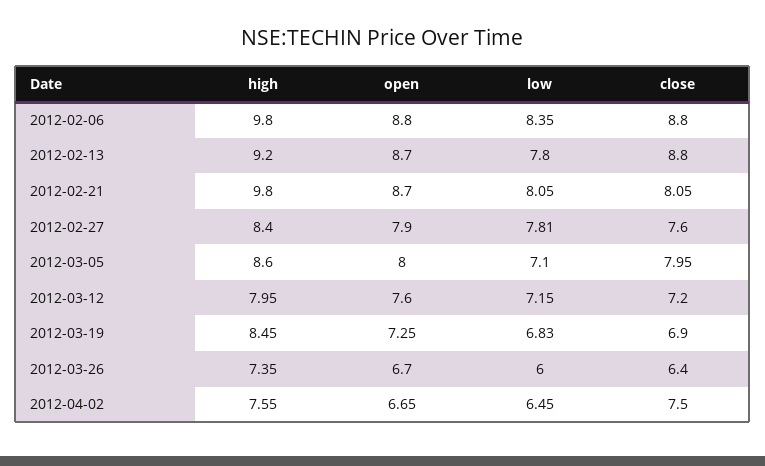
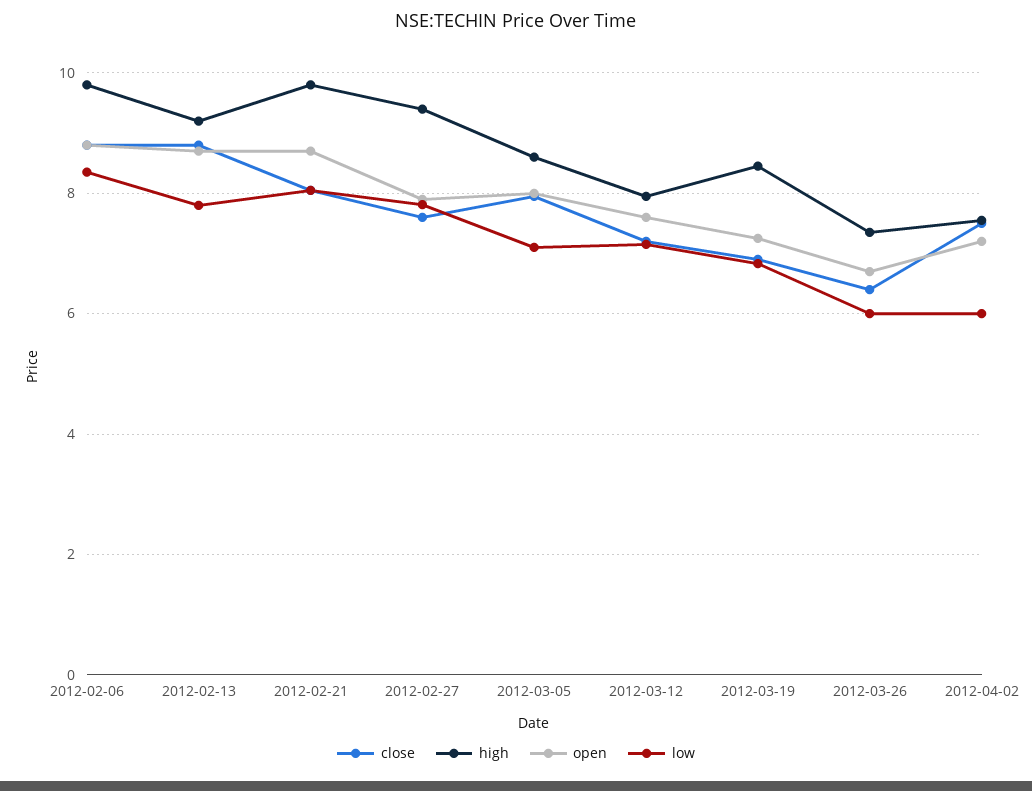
  {
    "high": {
      "2012-02-06": 9.8,
      "2012-02-13": 9.2,
      "2012-02-21": 9.8,
-     "2012-02-27": 8.4,
+     "2012-02-27": 9.4,
      "2012-03-05": 8.6,
      "2012-03-12": 7.95,
      "2012-03-19": 8.45,
      "2012-03-26": 7.35,
      "2012-04-02": 7.55
    },
    "open": {
      "2012-02-06": 8.8,
      "2012-02-13": 8.7,
      "2012-02-21": 8.7,
      "2012-02-27": 7.9,
      "2012-03-05": 8,
      "2012-03-12": 7.6,
      "2012-03-19": 7.25,
      "2012-03-26": 6.7,
-     "2012-04-02": 6.65
+     "2012-04-02": 7.2
    },
    "low": {
      "2012-02-06": 8.35,
      "2012-02-13": 7.8,
      "2012-02-21": 8.05,
      "2012-02-27": 7.81,
      "2012-03-05": 7.1,
      "2012-03-12": 7.15,
      "2012-03-19": 6.83,
      "2012-03-26": 6,
-     "2012-04-02": 6.45
+     "2012-04-02": 6
    },
    "close": {
      "2012-02-06": 8.8,
      "2012-02-13": 8.8,
      "2012-02-21": 8.05,
      "2012-02-27": 7.6,
      "2012-03-05": 7.95,
      "2012-03-12": 7.2,
      "2012-03-19": 6.9,
      "2012-03-26": 6.4,
      "2012-04-02": 7.5
    }
  }

